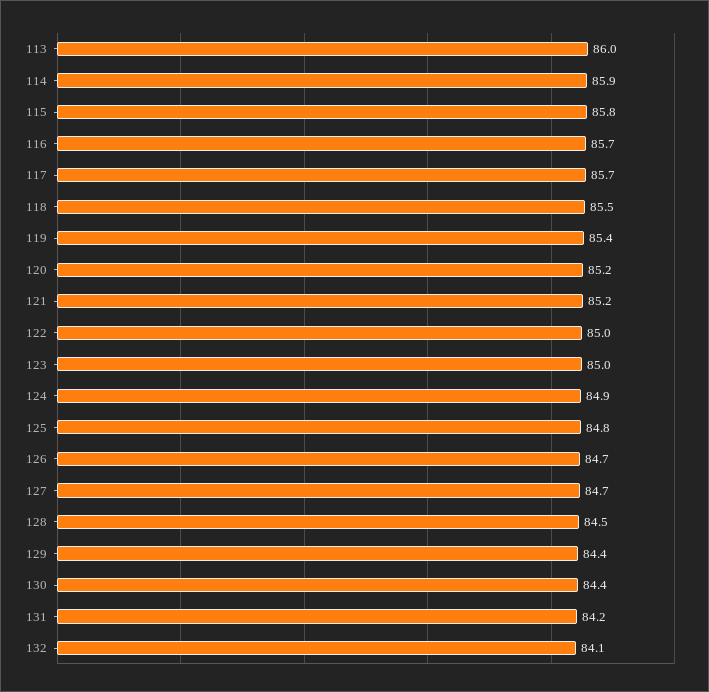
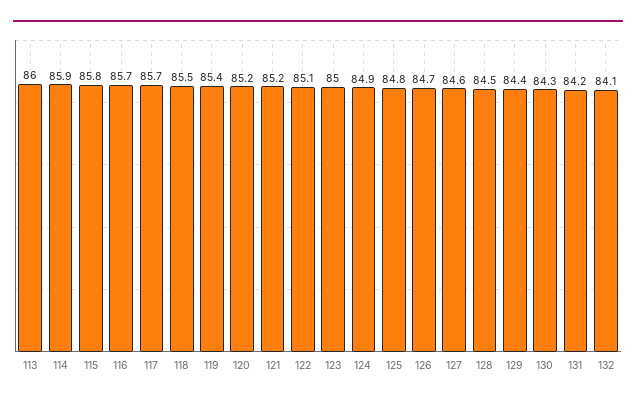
  {
    "113": 86,
    "114": 85.9,
    "115": 85.8,
    "116": 85.7,
    "117": 85.7,
    "118": 85.5,
    "119": 85.4,
    "120": 85.2,
    "121": 85.2,
-   "122": 85,
+   "122": 85.1,
    "123": 85,
    "124": 84.9,
    "125": 84.8,
    "126": 84.7,
-   "127": 84.7,
+   "127": 84.6,
    "128": 84.5,
    "129": 84.4,
-   "130": 84.4,
+   "130": 84.3,
    "131": 84.2,
    "132": 84.1
  }

